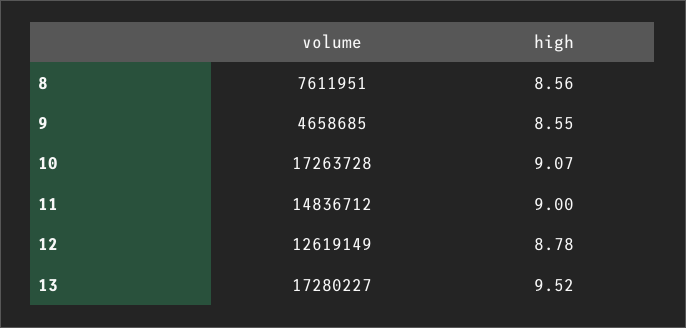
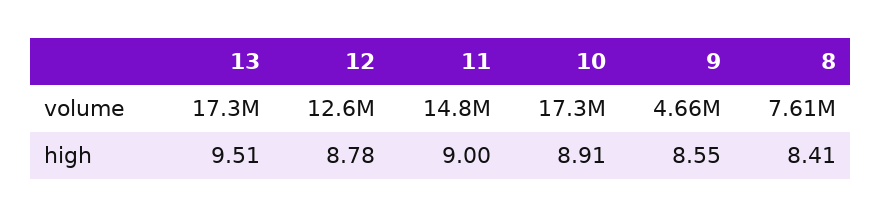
  {
    "volume": {
      "8": 7611951,
      "9": 4658685,
      "10": 17263728,
      "11": 14836712,
      "12": 12619149,
      "13": 17280227
    },
    "high": {
-     "8": 8.56,
+     "8": 8.41,
      "9": 8.55,
-     "10": 9.07,
+     "10": 8.91,
      "11": 9,
      "12": 8.78,
-     "13": 9.52
+     "13": 9.51
    }
  }

